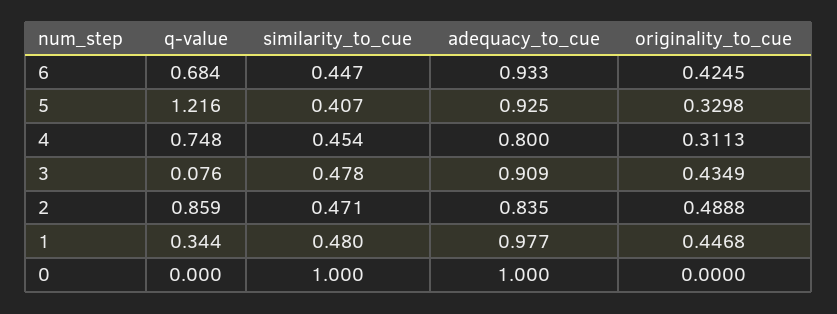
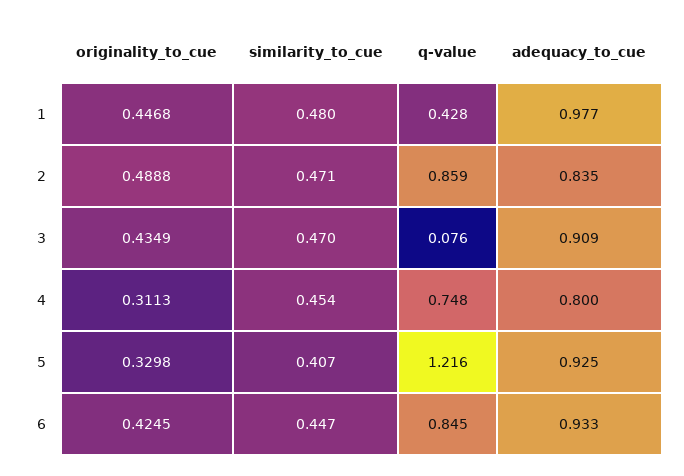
  {
    "q-value": {
-     "6": 0.684,
+     "6": 0.845,
      "5": 1.216,
      "4": 0.748,
      "3": 0.076,
      "2": 0.859,
-     "1": 0.344,
+     "1": 0.428
-     "0": 0
    },
    "similarity_to_cue": {
      "6": 0.447,
      "5": 0.407,
      "4": 0.454,
-     "3": 0.478,
+     "3": 0.47,
      "2": 0.471,
-     "1": 0.48,
+     "1": 0.48
-     "0": 1
    },
    "adequacy_to_cue": {
      "6": 0.933,
      "5": 0.925,
      "4": 0.8,
      "3": 0.909,
      "2": 0.835,
-     "1": 0.977,
+     "1": 0.977
-     "0": 1
    },
    "originality_to_cue": {
      "6": 0.4245,
      "5": 0.3298,
      "4": 0.3113,
      "3": 0.4349,
      "2": 0.4888,
-     "1": 0.4468,
+     "1": 0.4468
-     "0": 0
    }
  }

